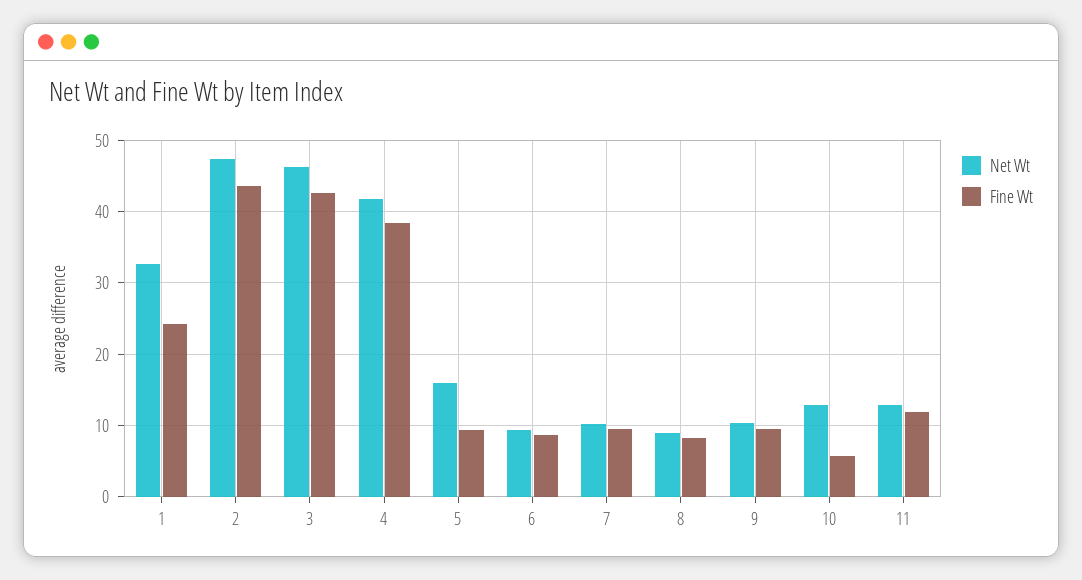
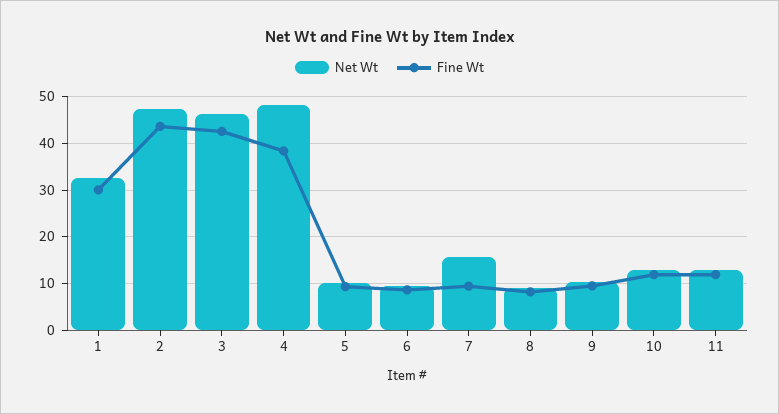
  {
    "Net Wt": {
      "1": 33,
      "2": 47,
      "3": 46,
-     "4": 42,
+     "4": 48,
-     "5": 16,
+     "5": 10,
      "6": 9,
-     "7": 10,
+     "7": 16,
      "8": 9,
      "9": 10,
      "10": 13,
      "11": 13
    },
    "Fine Wt": {
-     "1": 24,
+     "1": 30,
      "2": 44,
      "3": 43,
      "4": 38,
      "5": 9,
      "6": 9,
      "7": 9,
      "8": 8,
      "9": 9,
-     "10": 6,
+     "10": 12,
      "11": 12
    }
  }

